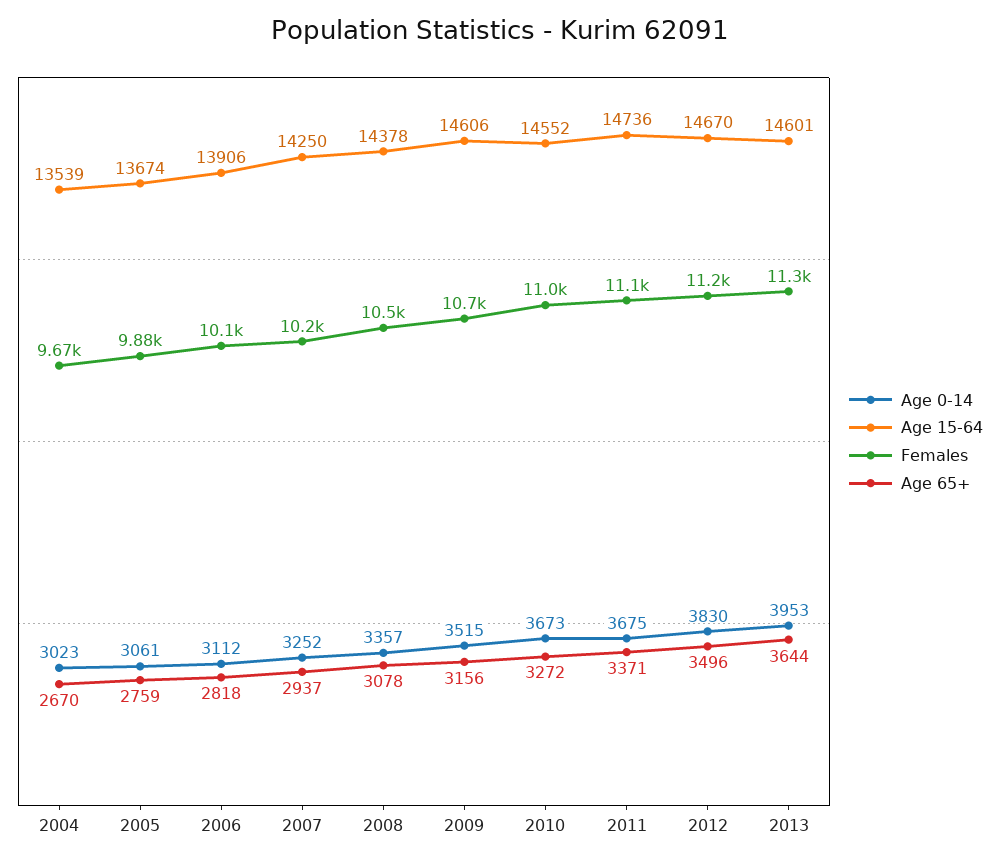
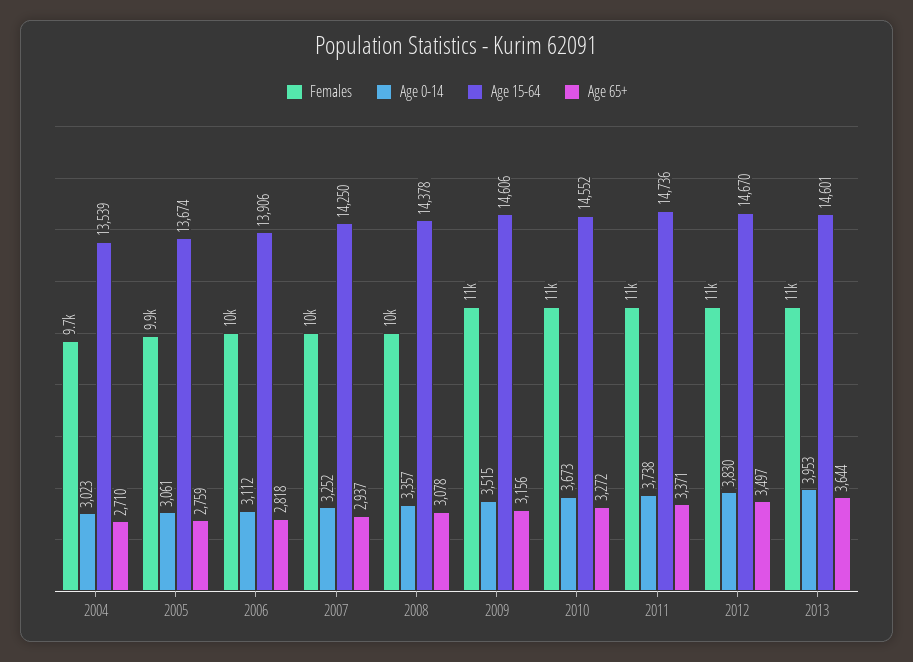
  {
    "Age 0-14": {
      "2004": 3023,
      "2005": 3061,
      "2006": 3112,
      "2007": 3252,
      "2008": 3357,
      "2009": 3515,
      "2010": 3673,
-     "2011": 3675,
+     "2011": 3738,
      "2012": 3830,
      "2013": 3953
    },
    "Age 15-64": {
      "2004": 13539,
      "2005": 13674,
      "2006": 13906,
      "2007": 14250,
      "2008": 14378,
      "2009": 14606,
      "2010": 14552,
      "2011": 14736,
      "2012": 14670,
      "2013": 14601
    },
    "Females": {
      "2004": 9670,
      "2005": 9880,
      "2006": 10100,
      "2007": 10200,
      "2008": 10500,
      "2009": 10700,
      "2010": 11000,
      "2011": 11100,
      "2012": 11200,
      "2013": 11300
    },
    "Age 65+": {
-     "2004": 2670,
+     "2004": 2710,
      "2005": 2759,
      "2006": 2818,
      "2007": 2937,
      "2008": 3078,
      "2009": 3156,
      "2010": 3272,
      "2011": 3371,
-     "2012": 3496,
+     "2012": 3497,
      "2013": 3644
    }
  }

